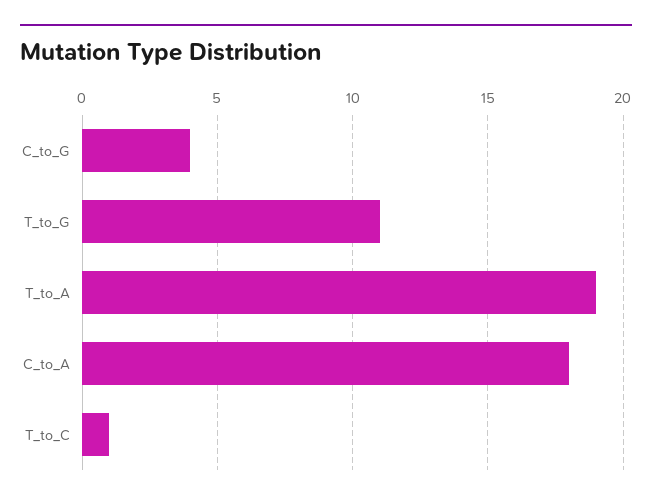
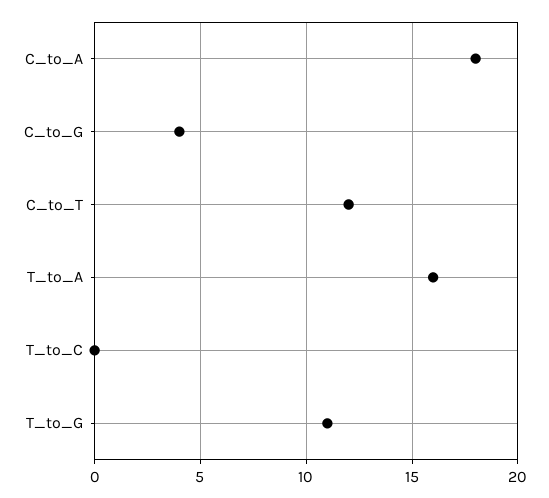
  {
    "C_to_G": 4,
    "T_to_G": 11,
-   "T_to_A": 19,
+   "T_to_A": 16,
    "C_to_A": 18,
-   "T_to_C": 1
+   "T_to_C": 0,
+   "C_to_T": 12
  }

